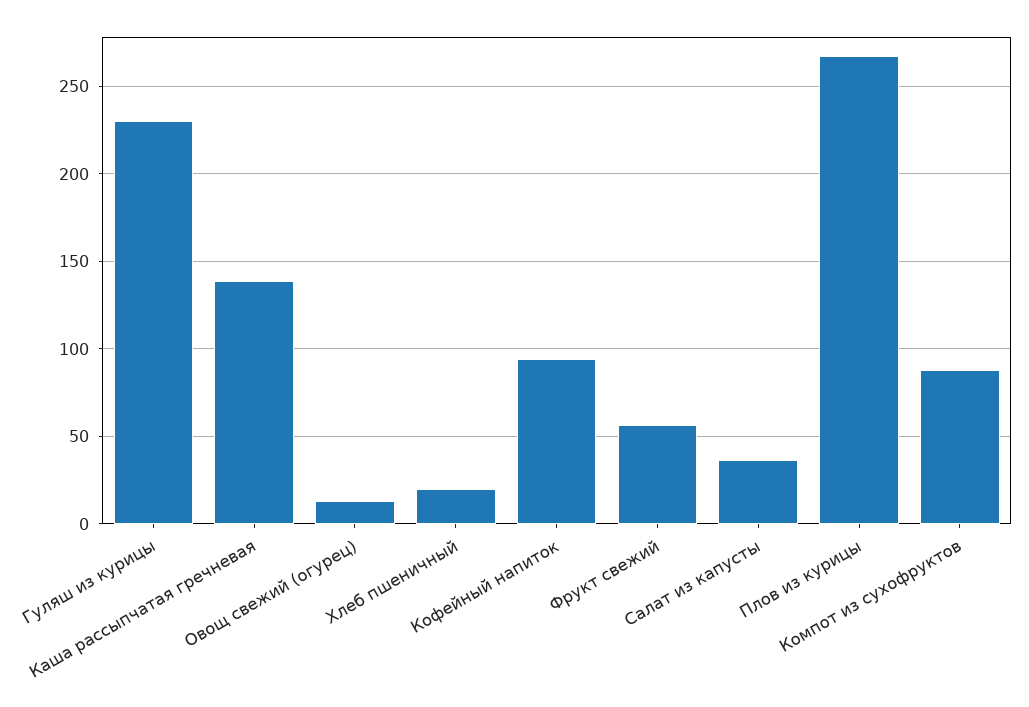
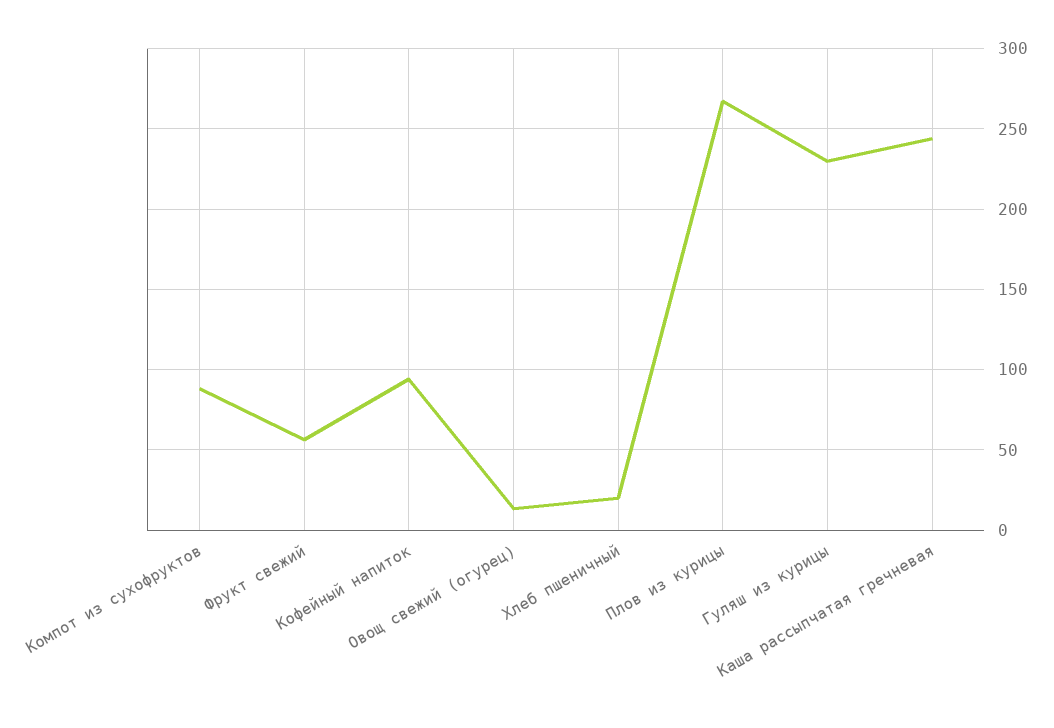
  {
    "Гуляш из курицы": 230,
-   "Каша рассыпчатая гречневая": 140,
+   "Каша рассыпчатая гречневая": 245,
    "Овощ свежий (огурец)": 15,
    "Хлеб пшеничный": 20,
    "Кофейный напиток": 95,
    "Фрукт свежий": 55,
-   "Салат из капусты": 35,
    "Плов из курицы": 265,
    "Компот из сухофруктов": 90
  }

